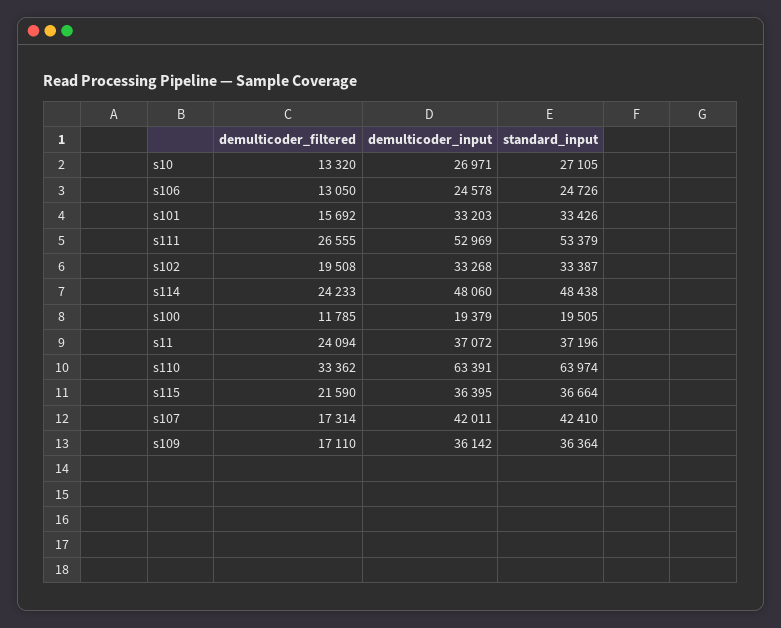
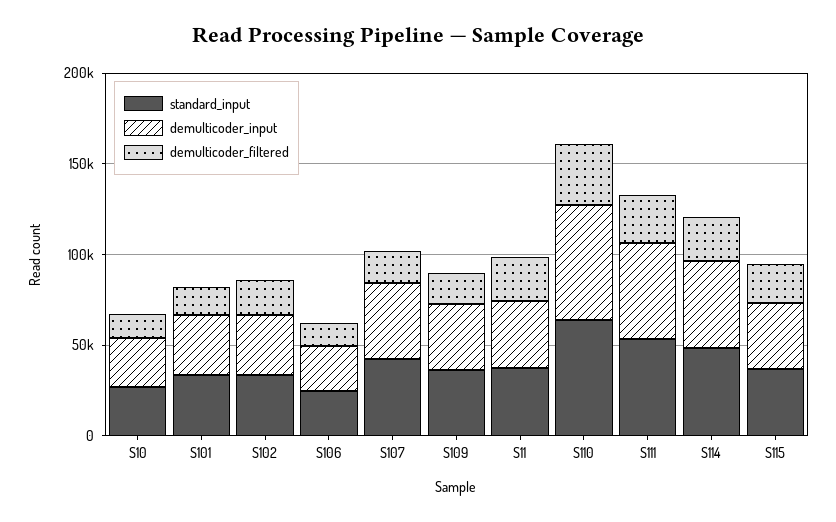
  {
    "demulticoder_filtered": {
      "s10": 13320,
      "s106": 13050,
      "s101": 15692,
      "s111": 26555,
      "s102": 19508,
      "s114": 24233,
-     "s100": 11785,
      "s11": 24094,
      "s110": 33362,
      "s115": 21590,
      "s107": 17314,
      "s109": 17110
    },
    "demulticoder_input": {
      "s10": 26971,
      "s106": 24578,
      "s101": 33203,
      "s111": 52969,
      "s102": 33268,
      "s114": 48060,
-     "s100": 19379,
      "s11": 37072,
      "s110": 63391,
      "s115": 36395,
      "s107": 42011,
      "s109": 36142
    },
    "standard_input": {
      "s10": 27105,
      "s106": 24726,
      "s101": 33426,
      "s111": 53379,
      "s102": 33387,
      "s114": 48438,
-     "s100": 19505,
      "s11": 37196,
      "s110": 63974,
      "s115": 36664,
      "s107": 42410,
      "s109": 36364
    }
  }

